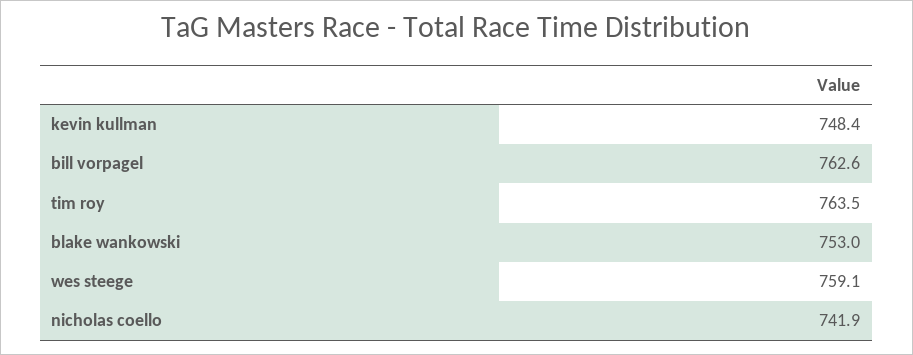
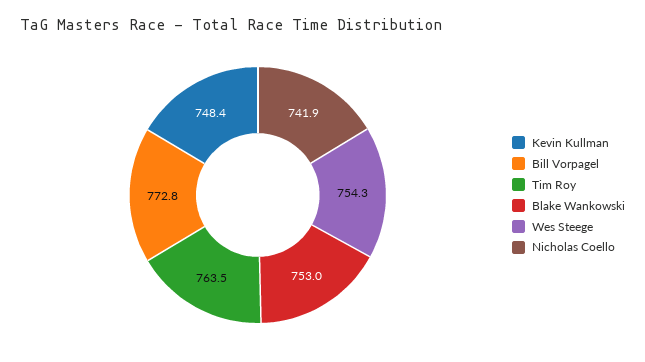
  {
    "kevin kullman": 748.4,
-   "bill vorpagel": 762.6,
+   "bill vorpagel": 772.8,
    "tim roy": 763.5,
    "blake wankowski": 753,
-   "wes steege": 759.1,
+   "wes steege": 754.3,
    "nicholas coello": 741.9
  }

